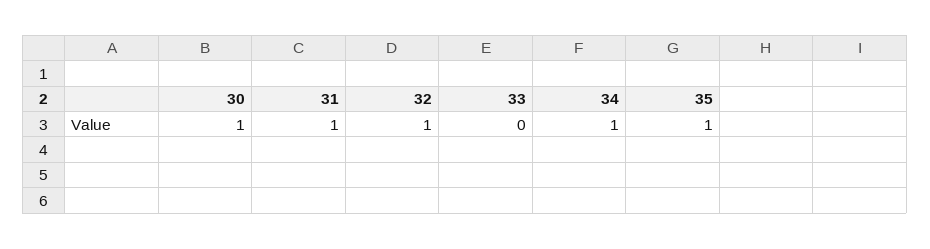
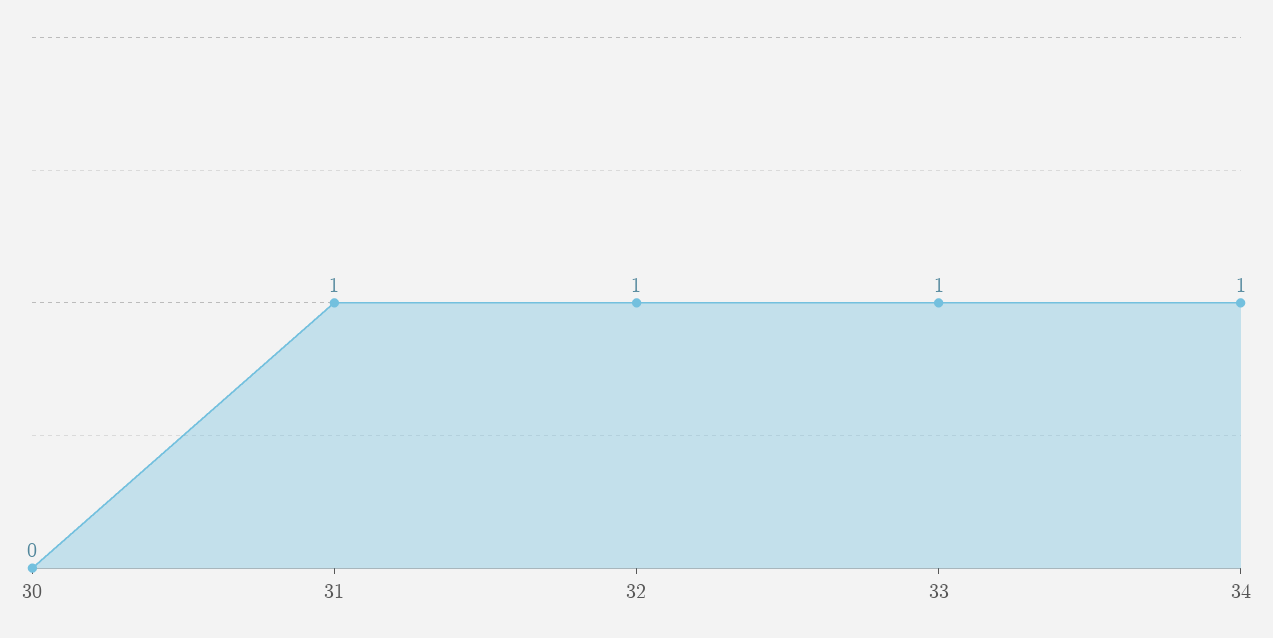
  {
-   "30": 1,
+   "30": 0,
    "31": 1,
    "32": 1,
-   "33": 0,
+   "33": 1,
-   "34": 1,
+   "34": 1
-   "35": 1
  }

